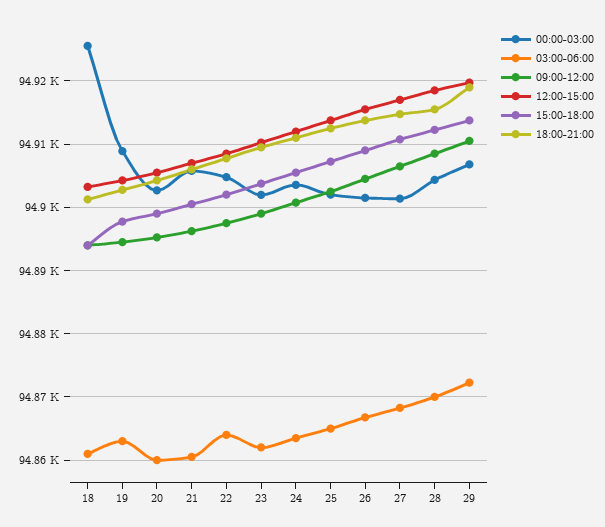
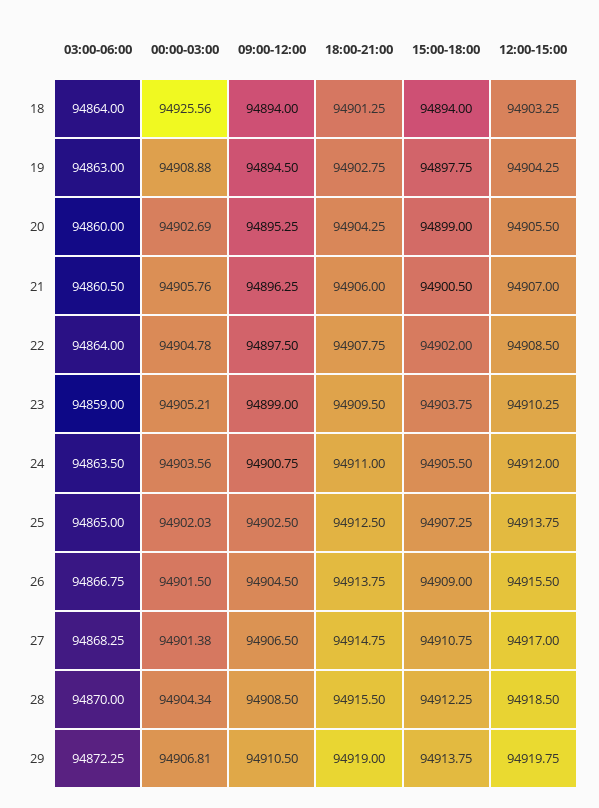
  {
    "00:00-03:00": {
      "18": 94925.56,
      "19": 94908.88,
      "20": 94902.69,
      "21": 94905.76,
      "22": 94904.78,
-     "23": 94902,
+     "23": 94905.21,
      "24": 94903.56,
      "25": 94902.03,
      "26": 94901.5,
      "27": 94901.38,
      "28": 94904.34,
      "29": 94906.81
    },
    "03:00-06:00": {
-     "18": 94861,
+     "18": 94864,
      "19": 94863,
      "20": 94860,
      "21": 94860.5,
      "22": 94864,
-     "23": 94862,
+     "23": 94859,
      "24": 94863.5,
      "25": 94865,
      "26": 94866.75,
      "27": 94868.25,
      "28": 94870,
      "29": 94872.25
    },
    "09:00-12:00": {
      "18": 94894,
      "19": 94894.5,
      "20": 94895.25,
      "21": 94896.25,
      "22": 94897.5,
      "23": 94899,
      "24": 94900.75,
      "25": 94902.5,
      "26": 94904.5,
      "27": 94906.5,
      "28": 94908.5,
      "29": 94910.5
    },
    "12:00-15:00": {
      "18": 94903.25,
      "19": 94904.25,
      "20": 94905.5,
      "21": 94907,
      "22": 94908.5,
      "23": 94910.25,
      "24": 94912,
      "25": 94913.75,
      "26": 94915.5,
      "27": 94917,
      "28": 94918.5,
      "29": 94919.75
    },
    "15:00-18:00": {
      "18": 94894,
      "19": 94897.75,
      "20": 94899,
      "21": 94900.5,
      "22": 94902,
      "23": 94903.75,
      "24": 94905.5,
      "25": 94907.25,
      "26": 94909,
      "27": 94910.75,
      "28": 94912.25,
      "29": 94913.75
    },
    "18:00-21:00": {
      "18": 94901.25,
      "19": 94902.75,
      "20": 94904.25,
      "21": 94906,
      "22": 94907.75,
      "23": 94909.5,
      "24": 94911,
      "25": 94912.5,
      "26": 94913.75,
      "27": 94914.75,
      "28": 94915.5,
      "29": 94919
    }
  }

